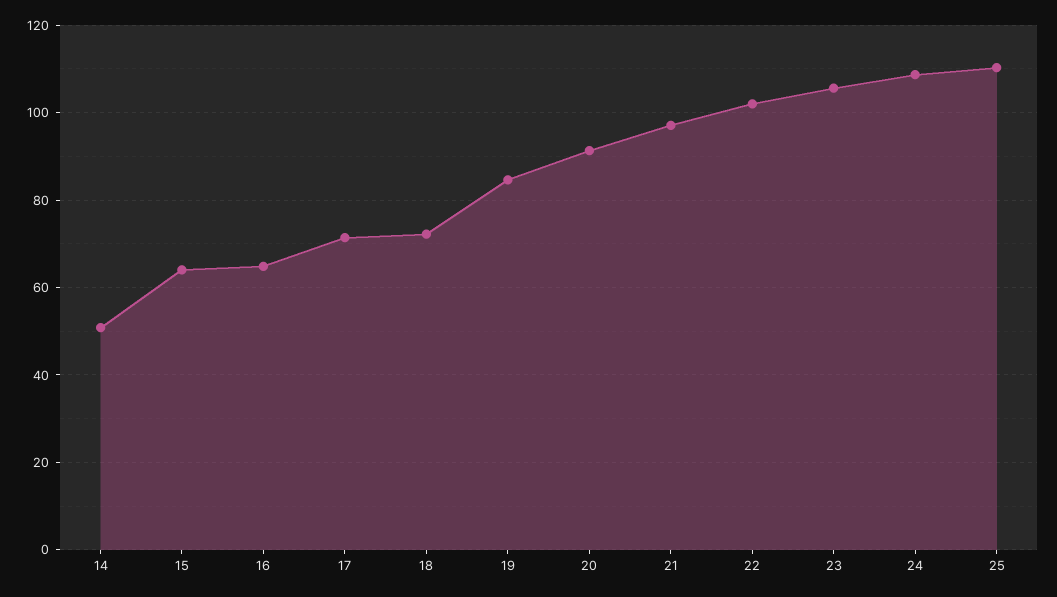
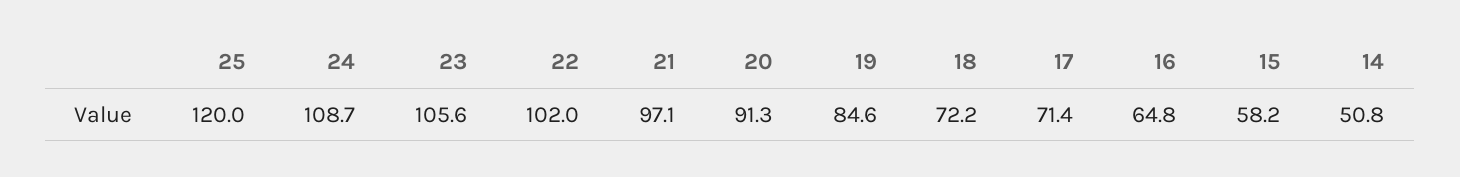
  {
    "14": 50.8,
-   "15": 64,
+   "15": 58.2,
    "16": 64.8,
    "17": 71.4,
    "18": 72.2,
    "19": 84.6,
    "20": 91.3,
    "21": 97.1,
    "22": 102,
    "23": 105.6,
    "24": 108.7,
-   "25": 110
+   "25": 120
  }

